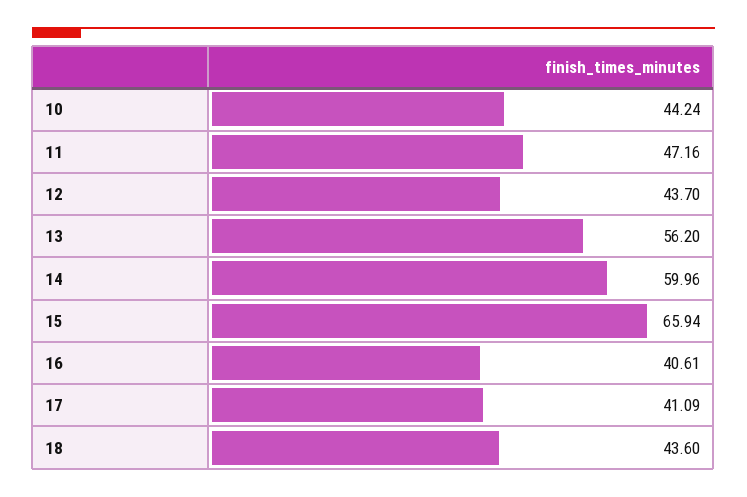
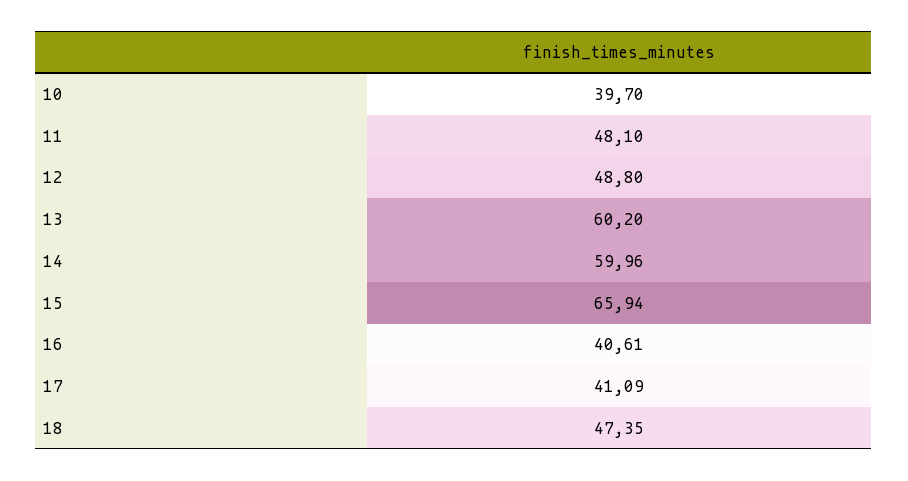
  {
-   "10": 44.24,
+   "10": 39.7,
-   "11": 47.16,
+   "11": 48.1,
-   "12": 43.7,
+   "12": 48.8,
-   "13": 56.2,
+   "13": 60.2,
    "14": 59.96,
    "15": 65.94,
    "16": 40.61,
    "17": 41.09,
-   "18": 43.6
+   "18": 47.35
  }

